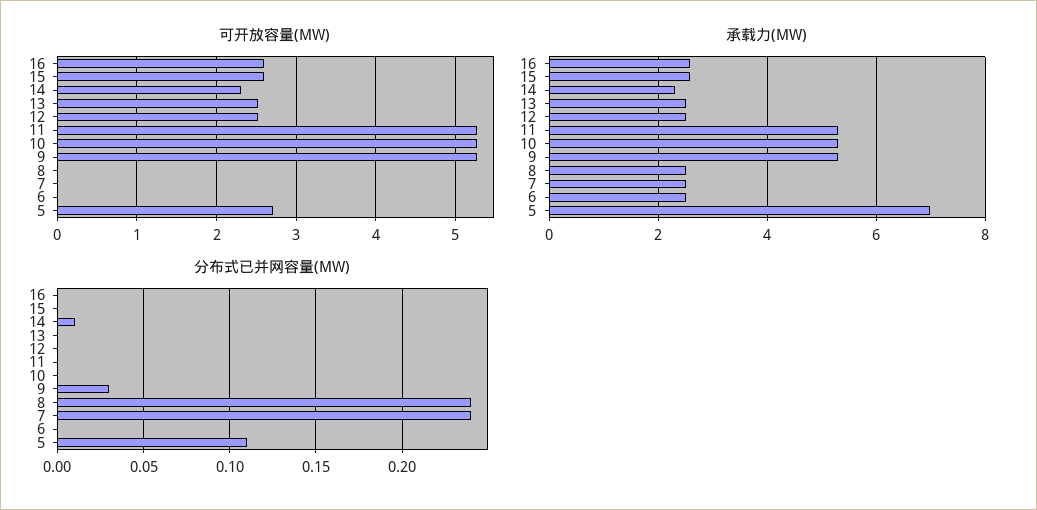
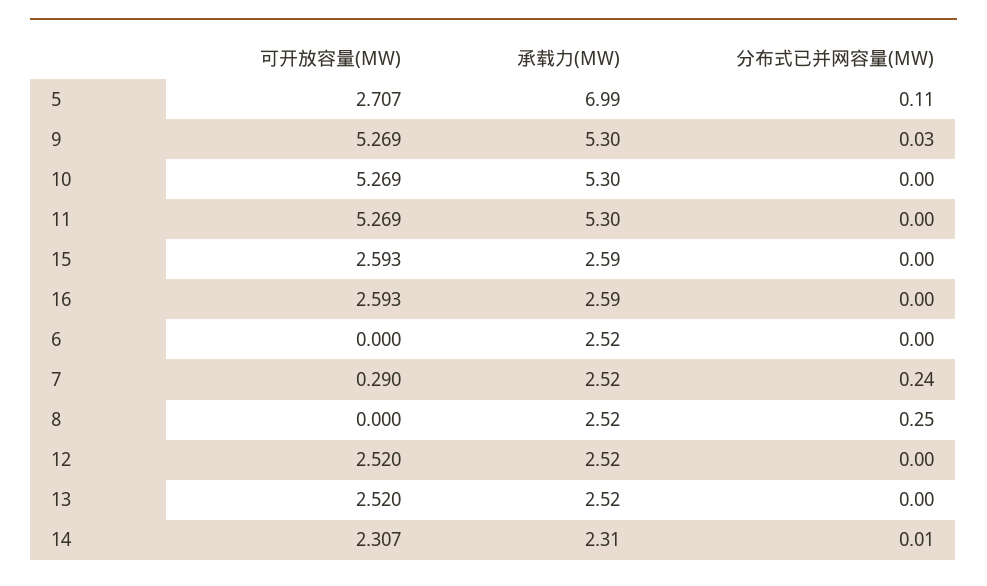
  {
    "可开放容量(MW)": {
      "16": 2.593,
      "15": 2.593,
      "14": 2.307,
      "13": 2.52,
      "12": 2.52,
      "11": 5.269,
      "10": 5.269,
      "9": 5.269,
      "8": 0,
-     "7": 0,
+     "7": 0.29,
      "6": 0,
      "5": 2.707
    },
    "承载力(MW)": {
      "16": 2.59,
      "15": 2.59,
      "14": 2.31,
      "13": 2.52,
      "12": 2.52,
      "11": 5.3,
      "10": 5.3,
      "9": 5.3,
      "8": 2.52,
      "7": 2.52,
      "6": 2.52,
      "5": 6.99
    },
    "分布式已并网容量(MW)": {
      "16": 0,
      "15": 0,
      "14": 0.01,
      "13": 0,
      "12": 0,
      "11": 0,
      "10": 0,
      "9": 0.03,
-     "8": 0.24,
+     "8": 0.25,
      "7": 0.24,
      "6": 0,
      "5": 0.11
    }
  }

